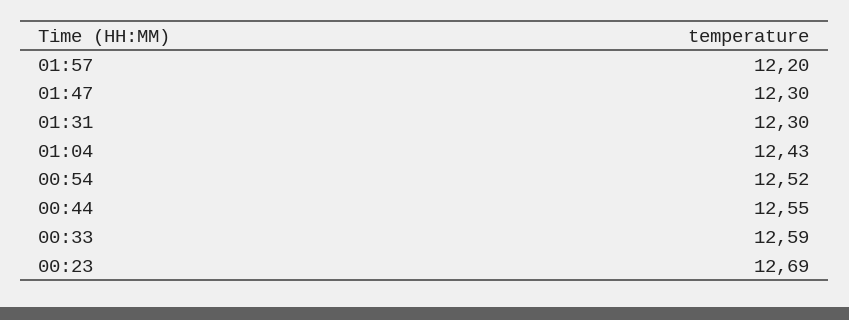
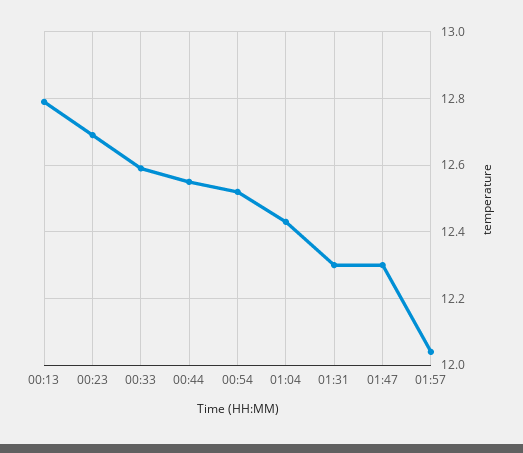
  {
-   "01:57": 12.2,
+   "01:57": 12.05,
    "01:47": 12.3,
    "01:31": 12.3,
    "01:04": 12.43,
    "00:54": 12.52,
    "00:44": 12.55,
    "00:33": 12.59,
-   "00:23": 12.69
+   "00:23": 12.69,
+   "00:13": 12.8
  }

